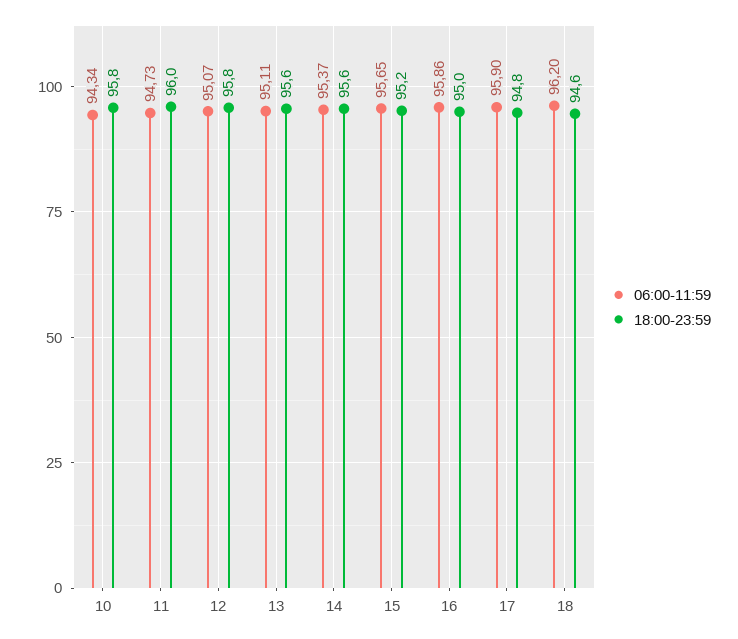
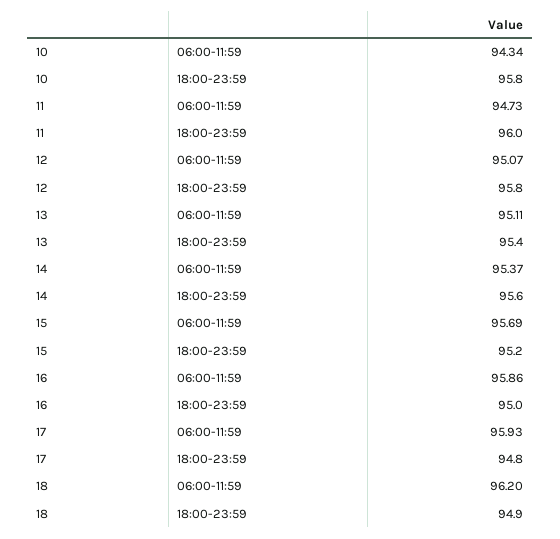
  {
    "06:00-11:59": {
      "10": 94.34,
      "11": 94.73,
      "12": 95.07,
      "13": 95.11,
      "14": 95.37,
-     "15": 95.65,
+     "15": 95.69,
      "16": 95.86,
-     "17": 95.9,
+     "17": 95.93,
      "18": 96.2
    },
    "18:00-23:59": {
      "10": 95.8,
      "11": 96,
      "12": 95.8,
-     "13": 95.6,
+     "13": 95.4,
      "14": 95.6,
      "15": 95.2,
      "16": 95,
      "17": 94.8,
-     "18": 94.6
+     "18": 94.9
    }
  }

